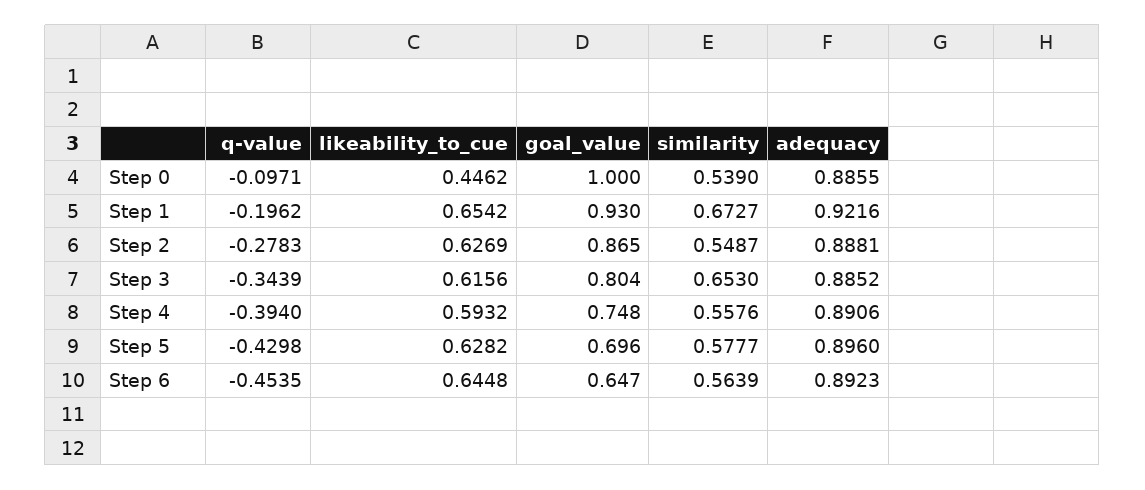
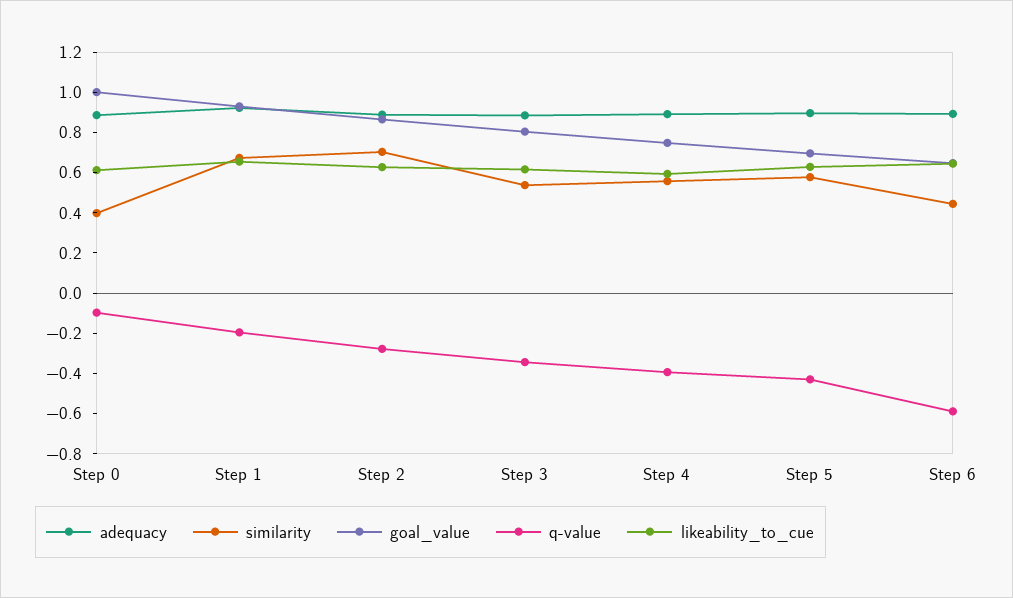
  {
    "q-value": {
      "Step 0": -0.0971,
      "Step 1": -0.1962,
      "Step 2": -0.2783,
      "Step 3": -0.3439,
      "Step 4": -0.394,
      "Step 5": -0.4298,
-     "Step 6": -0.4535
+     "Step 6": -0.6
    },
    "likeability_to_cue": {
-     "Step 0": 0.4462,
+     "Step 0": 0.6,
      "Step 1": 0.6542,
      "Step 2": 0.6269,
      "Step 3": 0.6156,
      "Step 4": 0.5932,
      "Step 5": 0.6282,
      "Step 6": 0.6448
    },
    "goal_value": {
      "Step 0": 1,
      "Step 1": 0.93,
      "Step 2": 0.865,
      "Step 3": 0.804,
      "Step 4": 0.748,
      "Step 5": 0.696,
      "Step 6": 0.647
    },
    "similarity": {
-     "Step 0": 0.539,
+     "Step 0": 0.4,
      "Step 1": 0.6727,
-     "Step 2": 0.5487,
+     "Step 2": 0.7,
-     "Step 3": 0.653,
+     "Step 3": 0.55,
      "Step 4": 0.5576,
      "Step 5": 0.5777,
-     "Step 6": 0.5639
+     "Step 6": 0.45
    },
    "adequacy": {
      "Step 0": 0.8855,
      "Step 1": 0.9216,
      "Step 2": 0.8881,
      "Step 3": 0.8852,
      "Step 4": 0.8906,
      "Step 5": 0.896,
      "Step 6": 0.8923
    }
  }

